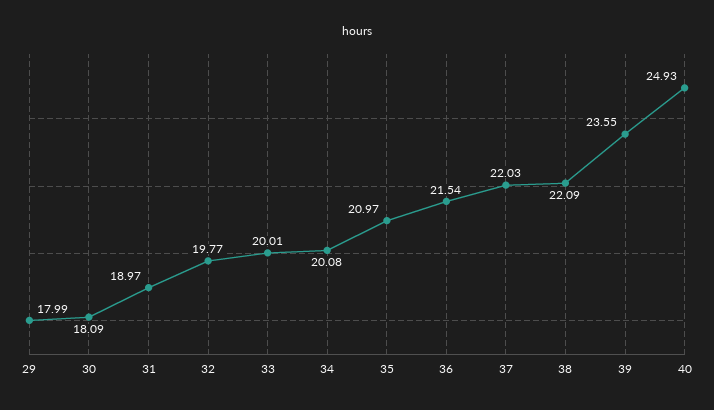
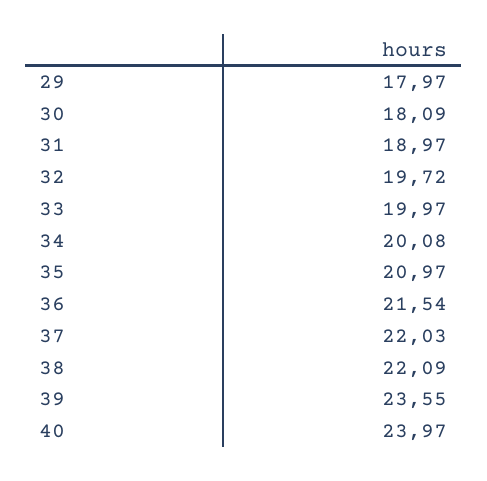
  {
-   "29": 17.99,
+   "29": 17.97,
    "30": 18.09,
    "31": 18.97,
-   "32": 19.77,
+   "32": 19.72,
-   "33": 20.01,
+   "33": 19.97,
    "34": 20.08,
    "35": 20.97,
    "36": 21.54,
    "37": 22.03,
    "38": 22.09,
    "39": 23.55,
-   "40": 24.93
+   "40": 23.97
  }

